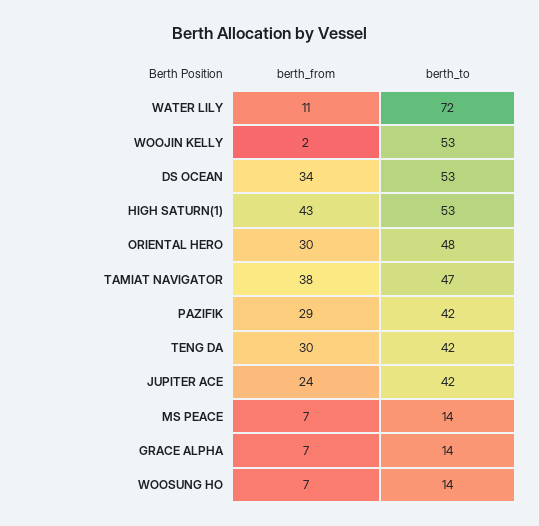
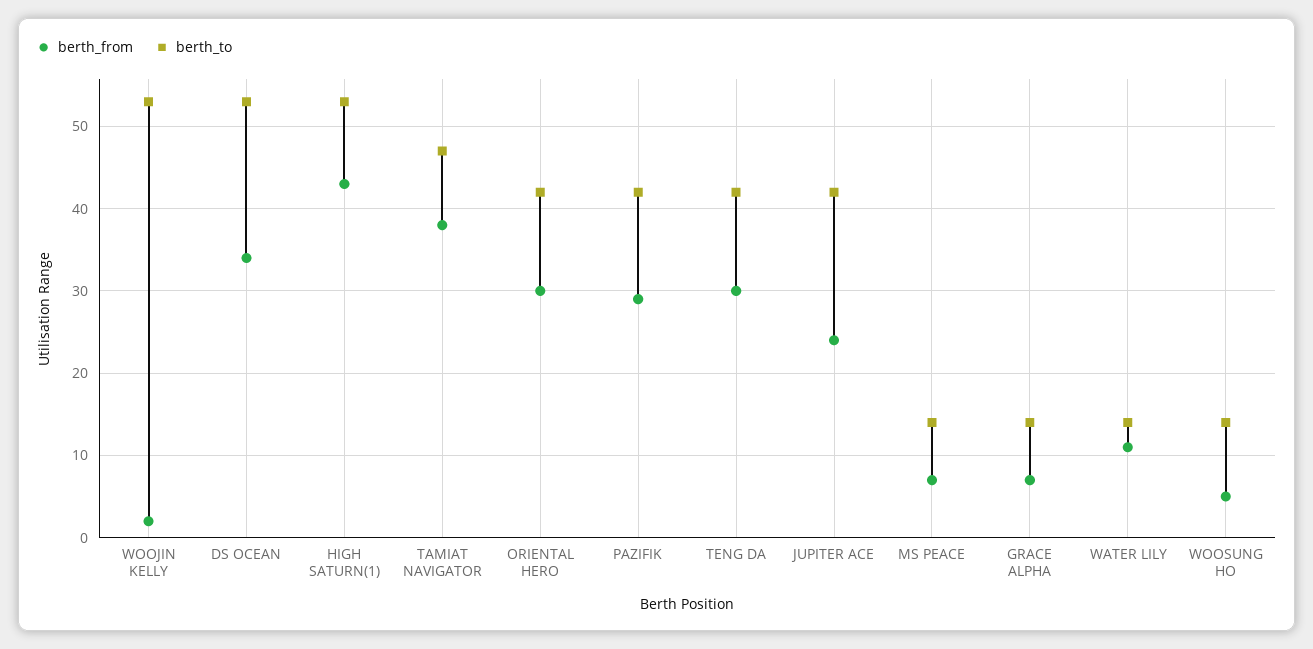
  {
    "berth_from": {
      "WATER LILY": 11,
      "WOOJIN KELLY": 2,
      "DS OCEAN": 34,
      "HIGH SATURN(1)": 43,
      "ORIENTAL HERO": 30,
      "TAMIAT NAVIGATOR": 38,
      "PAZIFIK": 29,
      "TENG DA": 30,
      "JUPITER ACE": 24,
      "MS PEACE": 7,
      "GRACE ALPHA": 7,
-     "WOOSUNG HO": 7
+     "WOOSUNG HO": 5
    },
    "berth_to": {
-     "WATER LILY": 72,
+     "WATER LILY": 14,
      "WOOJIN KELLY": 53,
      "DS OCEAN": 53,
      "HIGH SATURN(1)": 53,
-     "ORIENTAL HERO": 48,
+     "ORIENTAL HERO": 42,
      "TAMIAT NAVIGATOR": 47,
      "PAZIFIK": 42,
      "TENG DA": 42,
      "JUPITER ACE": 42,
      "MS PEACE": 14,
      "GRACE ALPHA": 14,
      "WOOSUNG HO": 14
    }
  }

